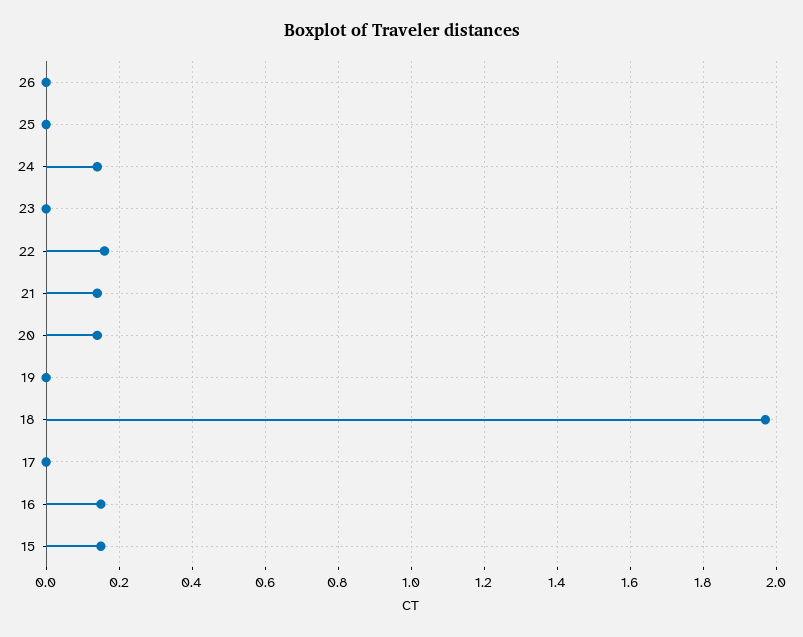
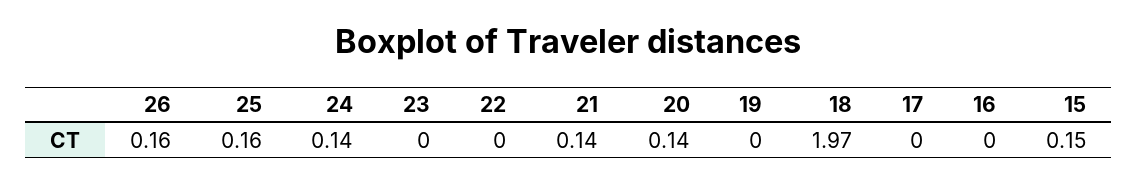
  {
-   "26": 0,
+   "26": 0.16,
-   "25": 0,
+   "25": 0.16,
    "24": 0.14,
    "23": 0,
-   "22": 0.15,
+   "22": 0,
    "21": 0.14,
    "20": 0.14,
    "19": 0,
    "18": 1.97,
    "17": 0,
-   "16": 0.15,
+   "16": 0,
    "15": 0.15
  }

